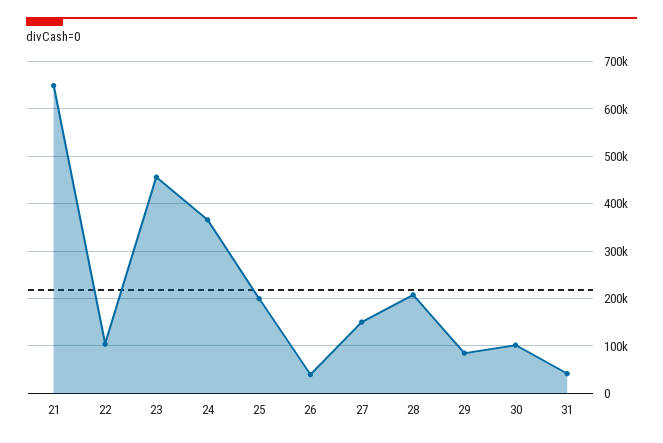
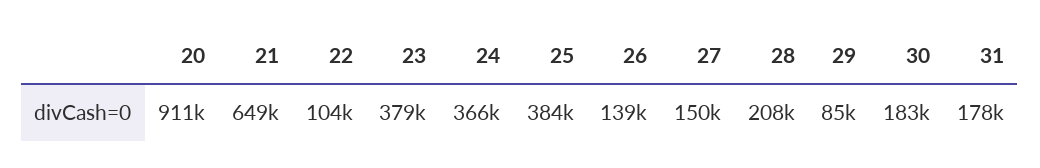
  {
    "21": 649000,
    "22": 104000,
-   "23": 460000,
+   "23": 379000,
    "24": 366000,
-   "25": 200000,
+   "25": 384000,
-   "26": 40000,
+   "26": 139000,
    "27": 150000,
    "28": 208000,
    "29": 85000,
-   "30": 100000,
+   "30": 183000,
-   "31": 40000
+   "31": 178000,
+   "20": 911000
  }

